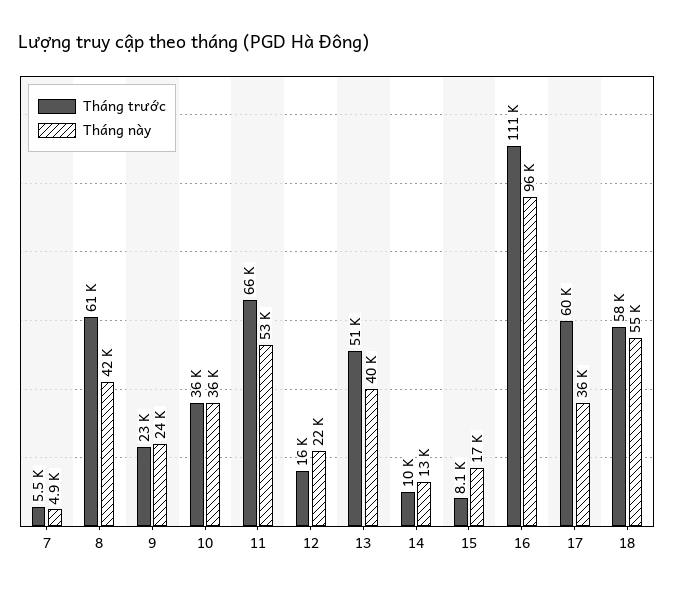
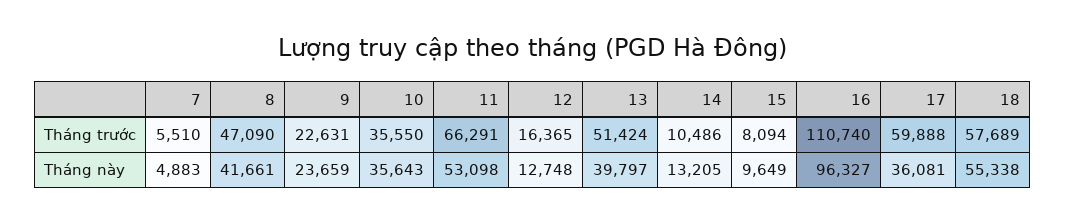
  {
    "Tháng trước": {
      "7": 5510,
-     "8": 61000,
+     "8": 47090,
      "9": 22631,
      "10": 35550,
      "11": 66291,
      "12": 16365,
      "13": 51424,
      "14": 10486,
      "15": 8094,
      "16": 110740,
      "17": 59888,
      "18": 57689
    },
    "Tháng này": {
      "7": 4883,
      "8": 41661,
      "9": 23659,
      "10": 35643,
      "11": 53098,
-     "12": 22000,
+     "12": 12748,
      "13": 39797,
      "14": 13205,
-     "15": 17000,
+     "15": 9649,
      "16": 96327,
      "17": 36081,
      "18": 55338
    }
  }

